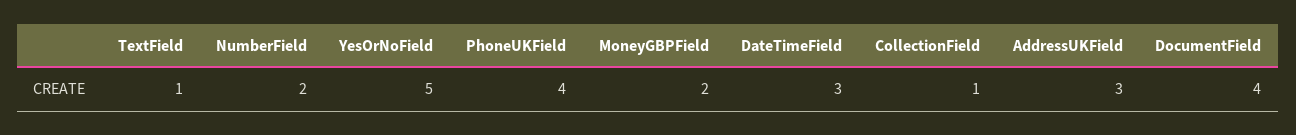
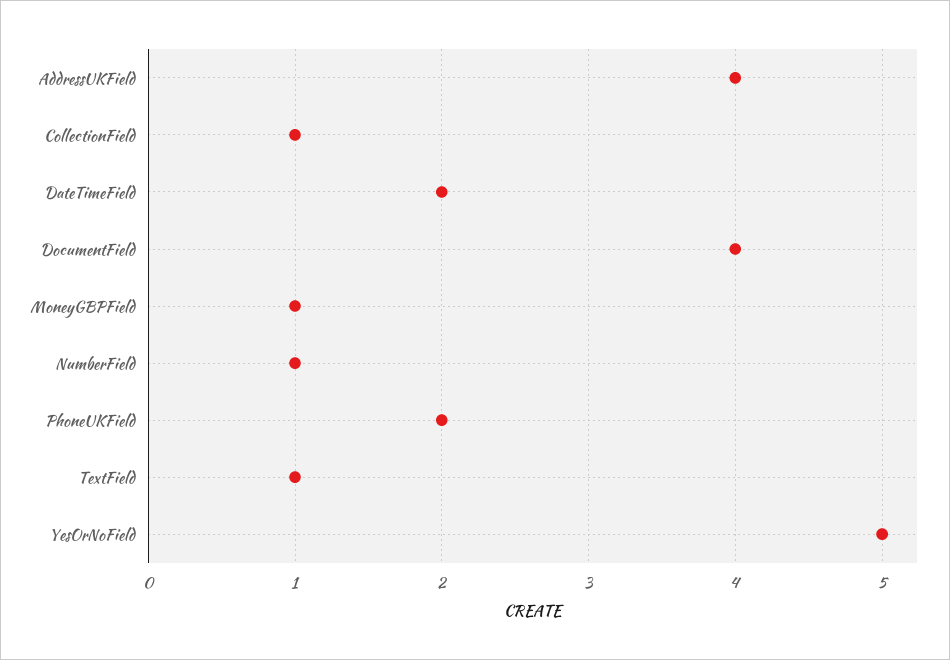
  {
    "TextField": 1,
-   "NumberField": 2,
+   "NumberField": 1,
    "YesOrNoField": 5,
-   "PhoneUKField": 4,
+   "PhoneUKField": 2,
-   "MoneyGBPField": 2,
+   "MoneyGBPField": 1,
-   "DateTimeField": 3,
+   "DateTimeField": 2,
    "CollectionField": 1,
-   "AddressUKField": 3,
+   "AddressUKField": 4,
    "DocumentField": 4
  }

